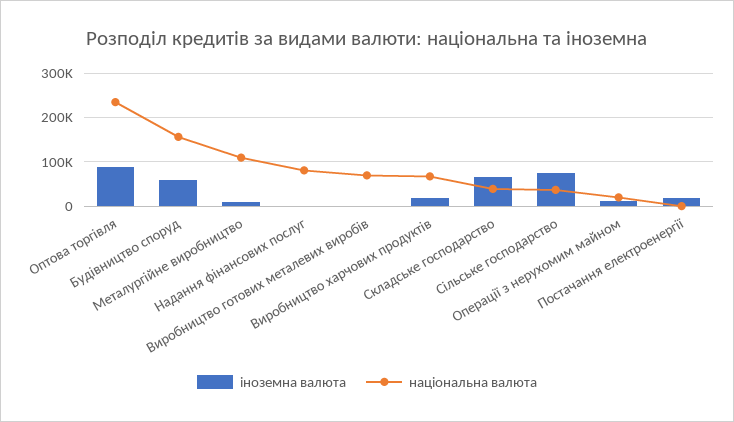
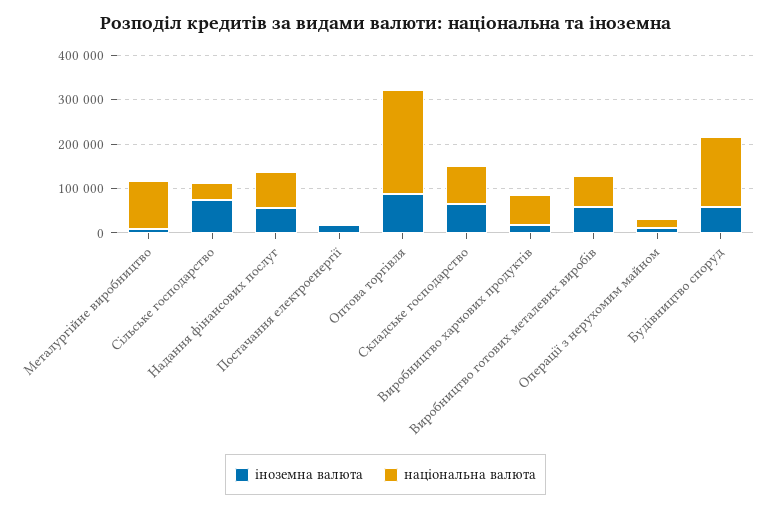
  {
    "іноземна валюта": {
      "Оптова торгівля": 80000,
      "Будівництво споруд": 60000,
      "Металургійне виробництво": 0,
-     "Надання фінансових послуг": 0,
+     "Надання фінансових послуг": 60000,
-     "Виробництво готових металевих виробів": 0,
+     "Виробництво готових металевих виробів": 60000,
      "Виробництво харчових продуктів": 20000,
      "Складське господарство": 60000,
      "Сільське господарство": 80000,
      "Операції з нерухомим майном": 20000,
      "Постачання електроенергії": 20000
    },
    "національна валюта": {
      "Оптова торгівля": 240000,
      "Будівництво споруд": 160000,
      "Металургійне виробництво": 100000,
      "Надання фінансових послуг": 80000,
      "Виробництво готових металевих виробів": 60000,
      "Виробництво харчових продуктів": 60000,
-     "Складське господарство": 40000,
+     "Складське господарство": 80000,
      "Сільське господарство": 40000,
      "Операції з нерухомим майном": 20000,
      "Постачання електроенергії": 0
    }
  }

